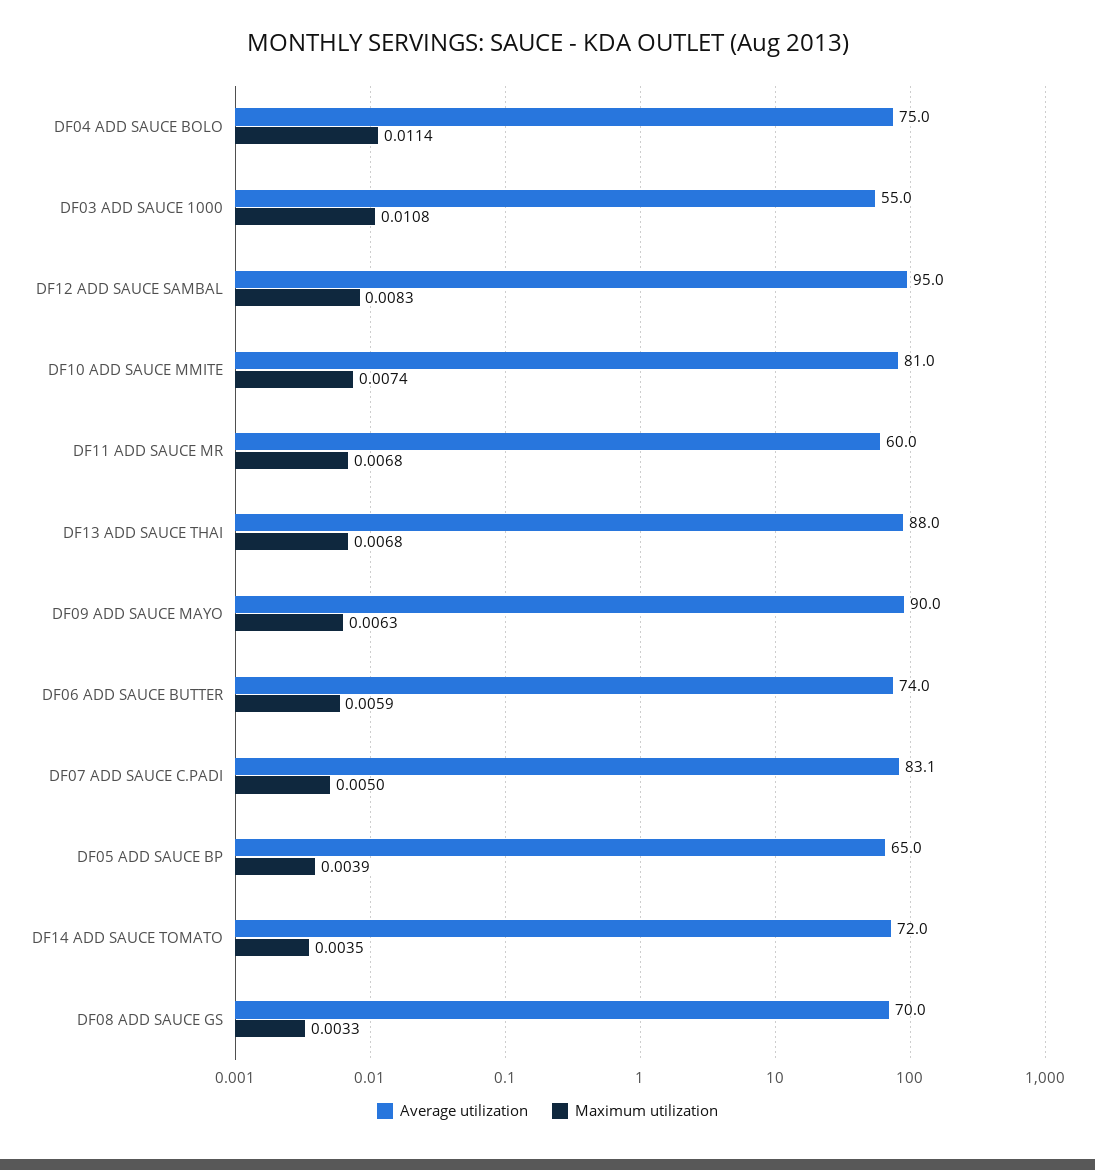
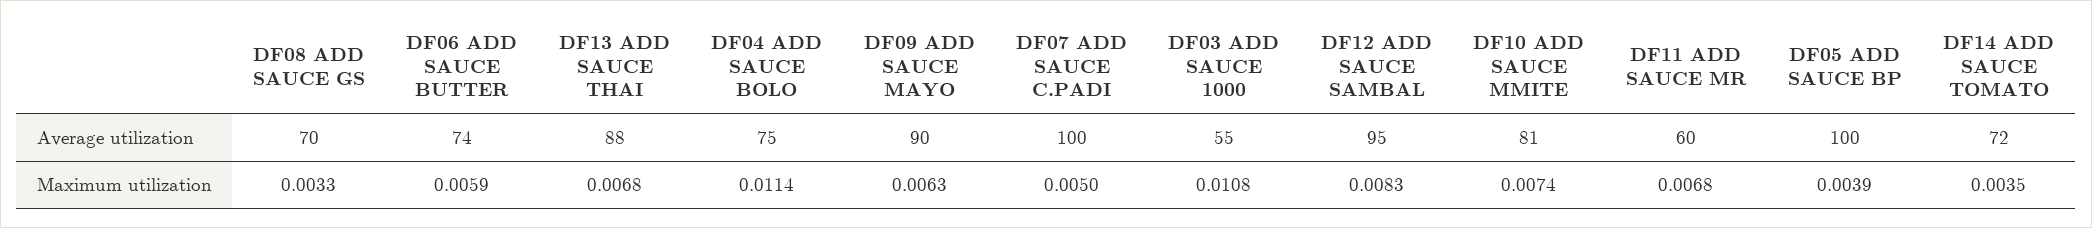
  {
    "Average utilization": {
      "DF04 ADD SAUCE BOLO": 75,
      "DF03 ADD SAUCE 1000": 55,
      "DF12 ADD SAUCE SAMBAL": 95,
      "DF10 ADD SAUCE MMITE": 81,
      "DF11 ADD SAUCE MR": 60,
      "DF13 ADD SAUCE THAI": 88,
      "DF09 ADD SAUCE MAYO": 90,
      "DF06 ADD SAUCE BUTTER": 74,
-     "DF07 ADD SAUCE C.PADI": 83.1,
+     "DF07 ADD SAUCE C.PADI": 100,
-     "DF05 ADD SAUCE BP": 65,
+     "DF05 ADD SAUCE BP": 100,
      "DF14 ADD SAUCE TOMATO": 72,
      "DF08 ADD SAUCE GS": 70
    },
    "Maximum utilization": {
      "DF04 ADD SAUCE BOLO": 0.0114,
      "DF03 ADD SAUCE 1000": 0.0108,
      "DF12 ADD SAUCE SAMBAL": 0.0083,
      "DF10 ADD SAUCE MMITE": 0.0074,
      "DF11 ADD SAUCE MR": 0.0068,
      "DF13 ADD SAUCE THAI": 0.0068,
      "DF09 ADD SAUCE MAYO": 0.0063,
      "DF06 ADD SAUCE BUTTER": 0.0059,
      "DF07 ADD SAUCE C.PADI": 0.005,
      "DF05 ADD SAUCE BP": 0.0039,
      "DF14 ADD SAUCE TOMATO": 0.0035,
      "DF08 ADD SAUCE GS": 0.0033
    }
  }

